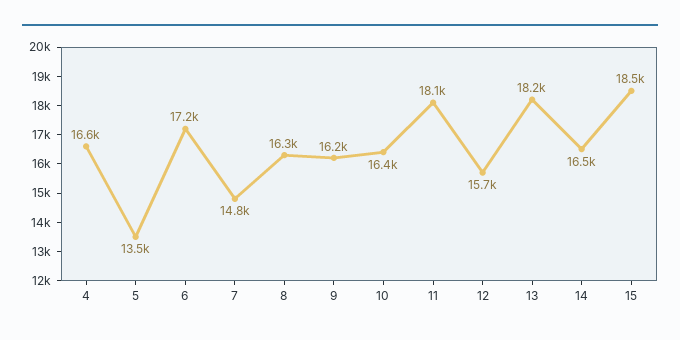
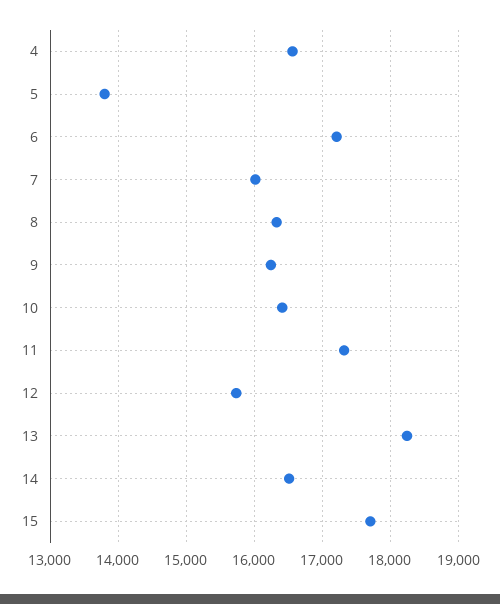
  {
    "4": 16600,
-   "5": 13500,
+   "5": 13800,
    "6": 17200,
-   "7": 14800,
+   "7": 16000,
    "8": 16300,
    "9": 16200,
    "10": 16400,
-   "11": 18100,
+   "11": 17300,
    "12": 15700,
    "13": 18200,
    "14": 16500,
-   "15": 18500
+   "15": 17700
  }

